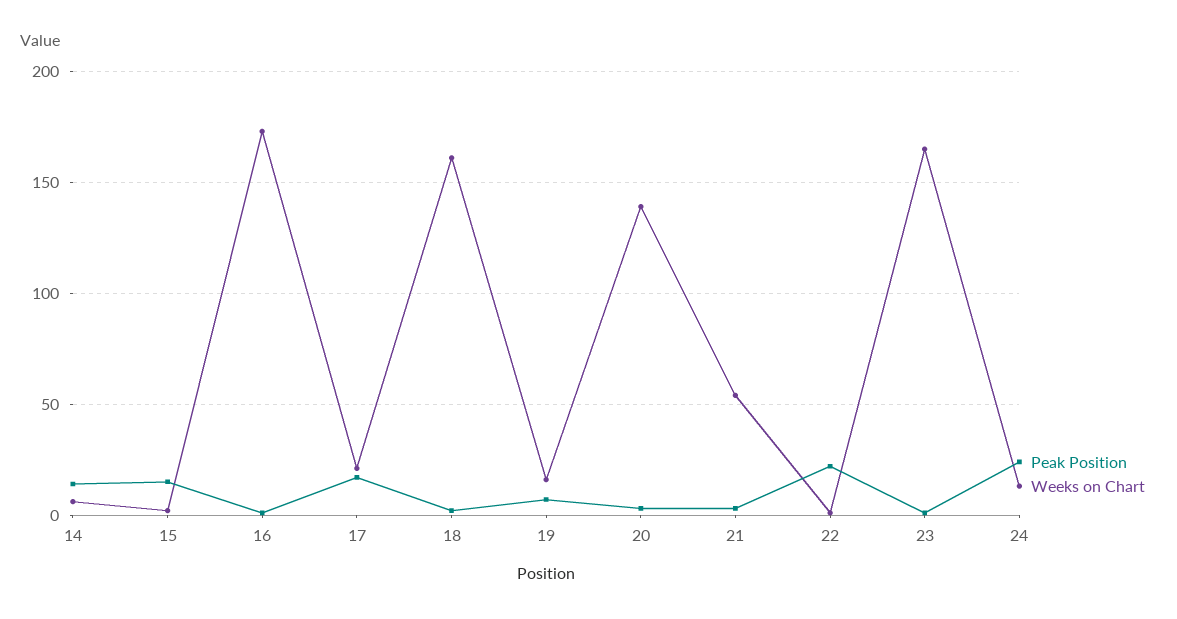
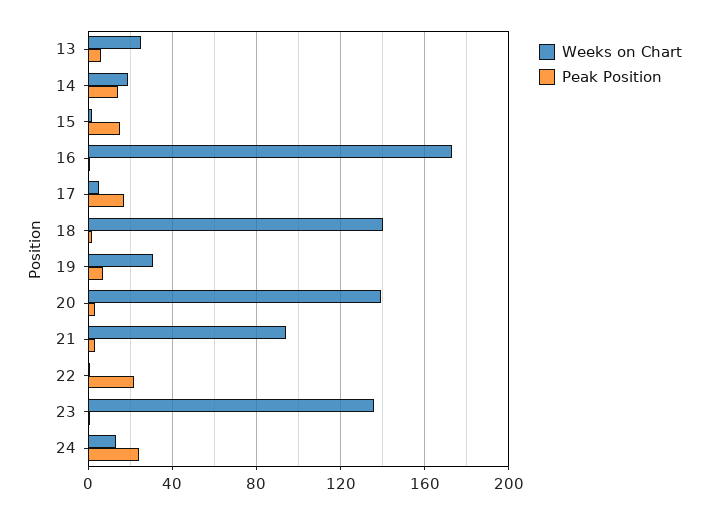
  {
    "Peak Position": {
      "14": 15,
      "15": 15,
      "16": 0,
      "17": 15,
      "18": 0,
      "19": 5,
      "20": 5,
      "21": 5,
      "22": 20,
      "23": 0,
-     "24": 25
+     "24": 25,
+     "13": 5
    },
    "Weeks on Chart": {
-     "14": 5,
+     "14": 20,
      "15": 0,
      "16": 175,
-     "17": 20,
+     "17": 5,
-     "18": 160,
+     "18": 140,
-     "19": 15,
+     "19": 30,
      "20": 140,
-     "21": 55,
+     "21": 95,
      "22": 0,
-     "23": 165,
+     "23": 135,
-     "24": 15
+     "24": 15,
+     "13": 25
    }
  }

